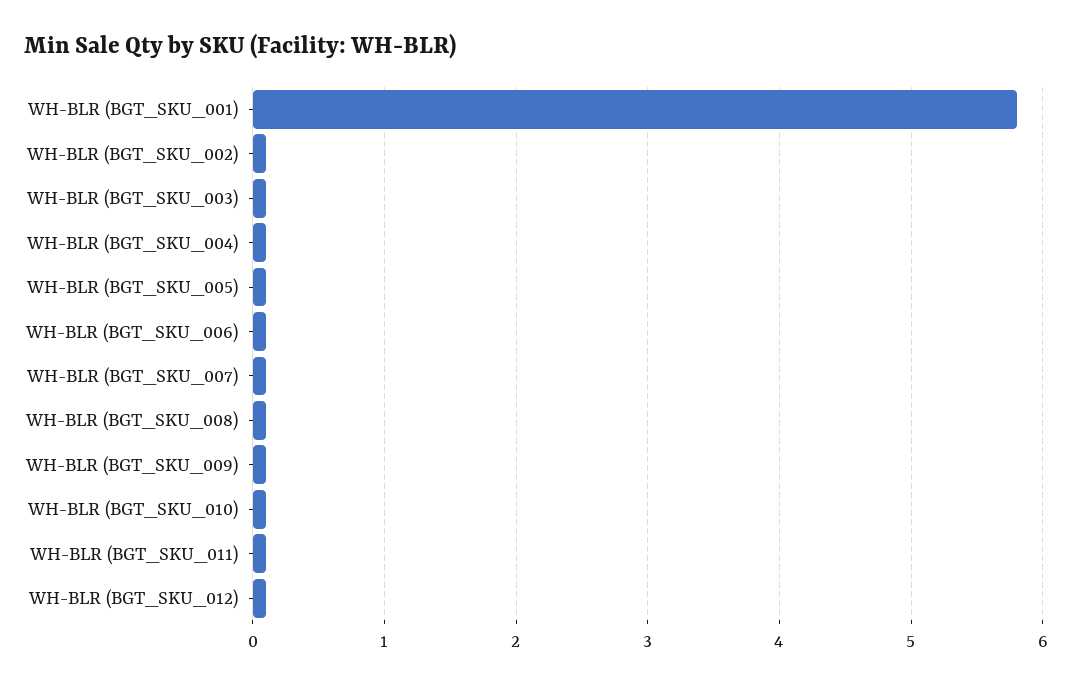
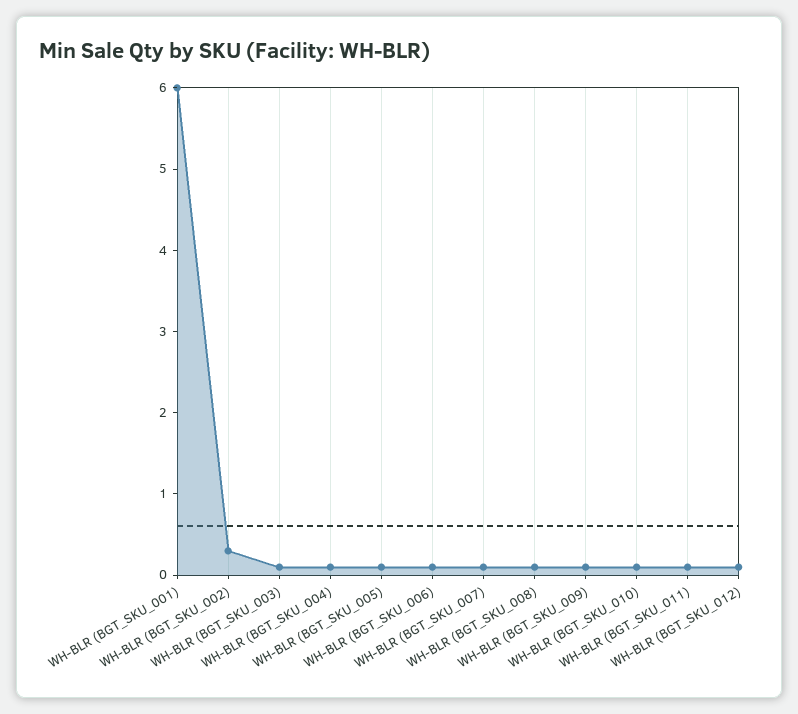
  {
-   "WH-BLR (BGT_SKU_001)": 5.8,
+   "WH-BLR (BGT_SKU_001)": 6,
-   "WH-BLR (BGT_SKU_002)": 0.1,
+   "WH-BLR (BGT_SKU_002)": 0.3,
    "WH-BLR (BGT_SKU_003)": 0.1,
    "WH-BLR (BGT_SKU_004)": 0.1,
    "WH-BLR (BGT_SKU_005)": 0.1,
    "WH-BLR (BGT_SKU_006)": 0.1,
    "WH-BLR (BGT_SKU_007)": 0.1,
    "WH-BLR (BGT_SKU_008)": 0.1,
    "WH-BLR (BGT_SKU_009)": 0.1,
    "WH-BLR (BGT_SKU_010)": 0.1,
    "WH-BLR (BGT_SKU_011)": 0.1,
    "WH-BLR (BGT_SKU_012)": 0.1
  }

